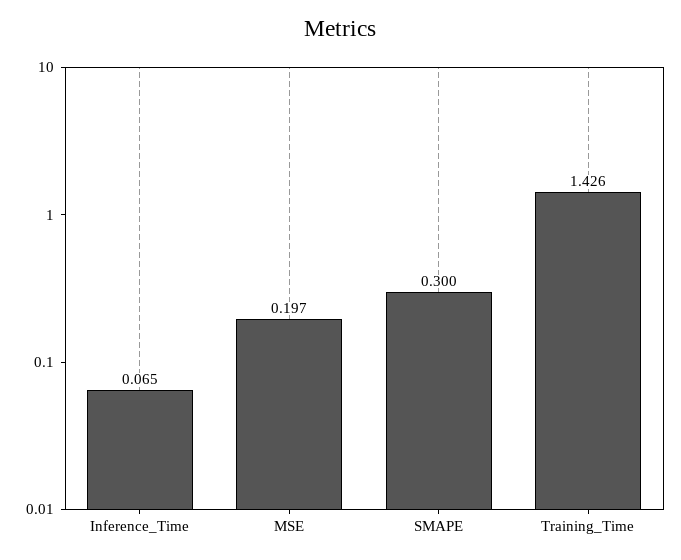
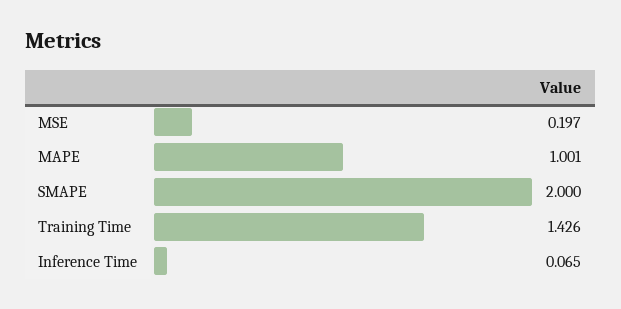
  {
    "Inference_Time": 0.065,
    "MSE": 0.197,
-   "SMAPE": 0.3,
+   "SMAPE": 2,
-   "Training_Time": 1.426
+   "Training_Time": 1.426,
+   "MAPE": 1.001
  }

